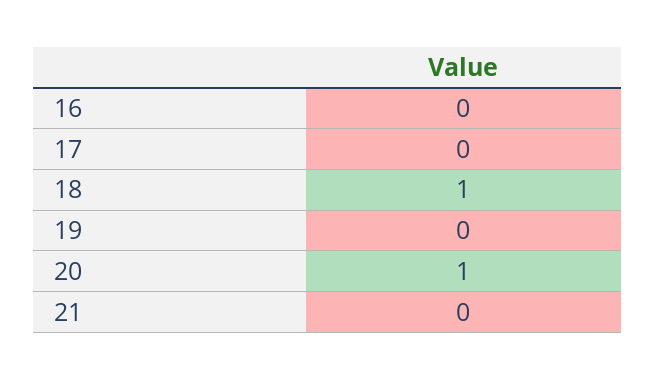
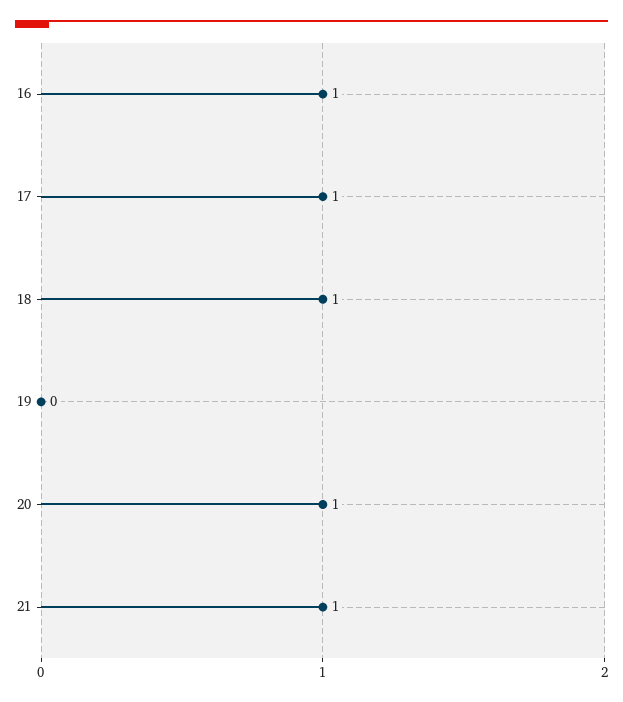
  {
-   "16": 0,
+   "16": 1,
-   "17": 0,
+   "17": 1,
    "18": 1,
    "19": 0,
    "20": 1,
-   "21": 0
+   "21": 1
  }

